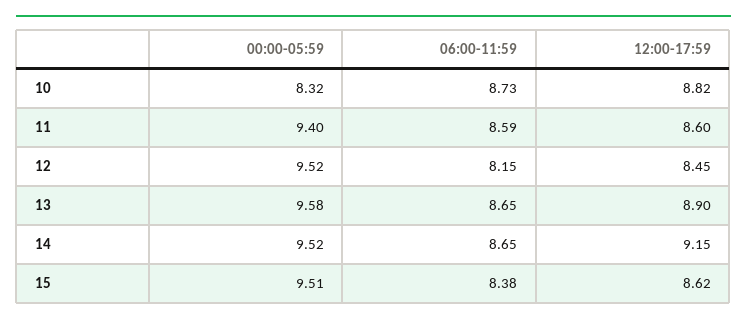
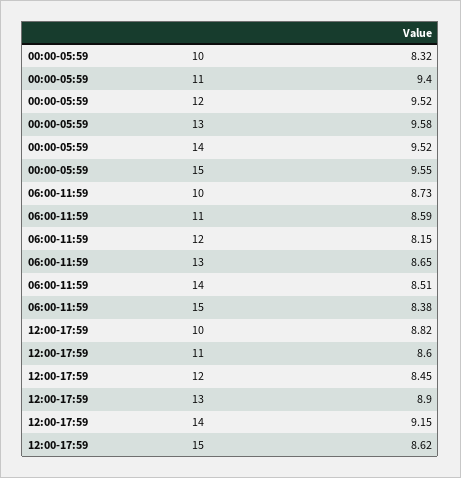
  {
    "00:00-05:59": {
      "10": 8.32,
      "11": 9.4,
      "12": 9.52,
      "13": 9.58,
      "14": 9.52,
-     "15": 9.51
+     "15": 9.55
    },
    "06:00-11:59": {
      "10": 8.73,
      "11": 8.59,
      "12": 8.15,
      "13": 8.65,
-     "14": 8.65,
+     "14": 8.51,
      "15": 8.38
    },
    "12:00-17:59": {
      "10": 8.82,
      "11": 8.6,
      "12": 8.45,
      "13": 8.9,
      "14": 9.15,
      "15": 8.62
    }
  }

